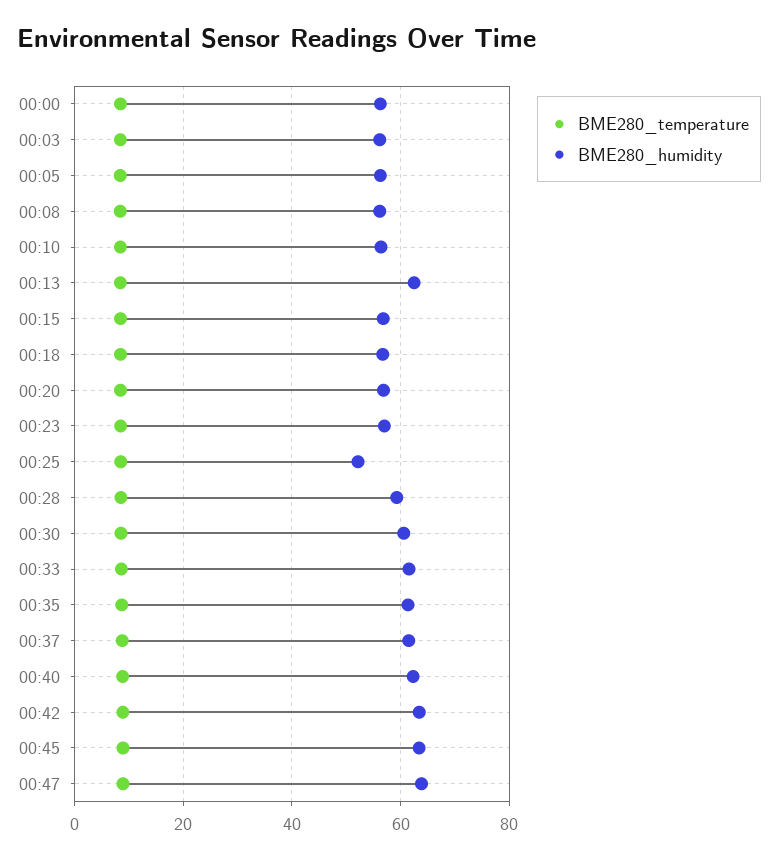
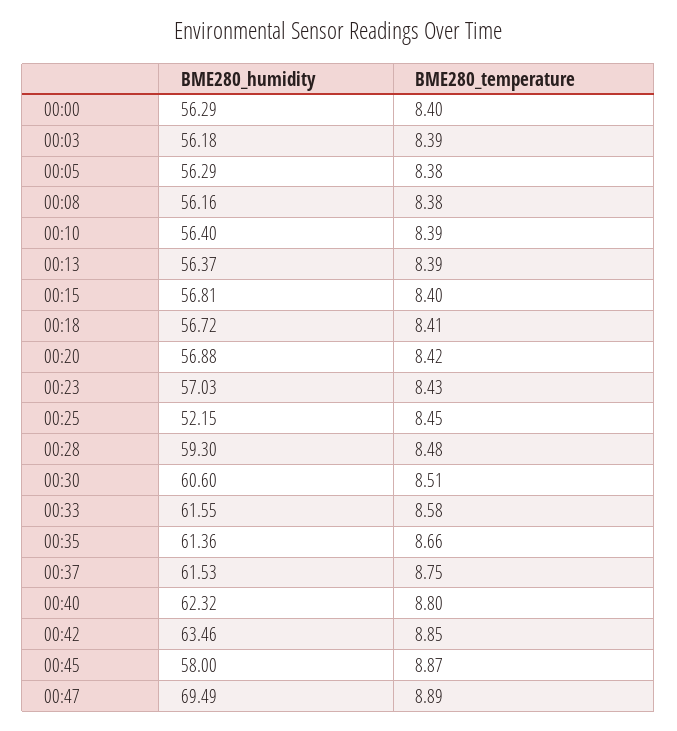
  {
    "BME280_temperature": {
      "00:00": 8.4,
      "00:03": 8.39,
      "00:05": 8.38,
      "00:08": 8.38,
      "00:10": 8.39,
      "00:13": 8.39,
      "00:15": 8.4,
      "00:18": 8.41,
      "00:20": 8.42,
      "00:23": 8.43,
      "00:25": 8.45,
      "00:28": 8.48,
      "00:30": 8.51,
      "00:33": 8.58,
      "00:35": 8.66,
      "00:37": 8.75,
      "00:40": 8.8,
      "00:42": 8.85,
      "00:45": 8.87,
      "00:47": 8.89
    },
    "BME280_humidity": {
      "00:00": 56.29,
      "00:03": 56.18,
      "00:05": 56.29,
      "00:08": 56.16,
      "00:10": 56.4,
-     "00:13": 62,
+     "00:13": 56.37,
      "00:15": 56.81,
      "00:18": 56.72,
      "00:20": 56.88,
      "00:23": 57.03,
      "00:25": 52.15,
      "00:28": 59.3,
      "00:30": 60.6,
      "00:33": 61.55,
      "00:35": 61.36,
      "00:37": 61.53,
      "00:40": 62.32,
      "00:42": 63.46,
-     "00:45": 64,
+     "00:45": 58,
-     "00:47": 64
+     "00:47": 69.49
    }
  }

